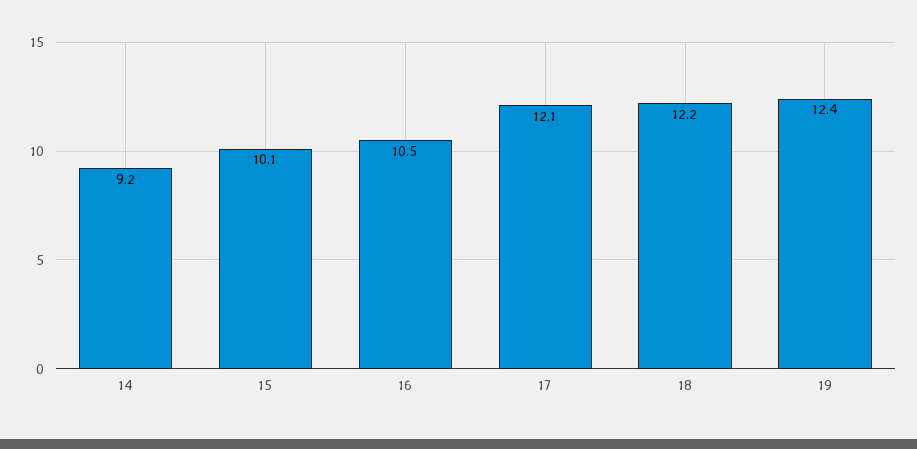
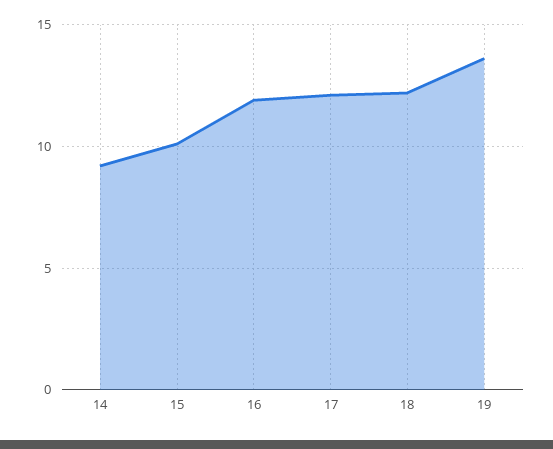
  {
    "14": 9.2,
    "15": 10.1,
-   "16": 10.5,
+   "16": 12,
    "17": 12.1,
    "18": 12.2,
-   "19": 12.4
+   "19": 13.5
  }

